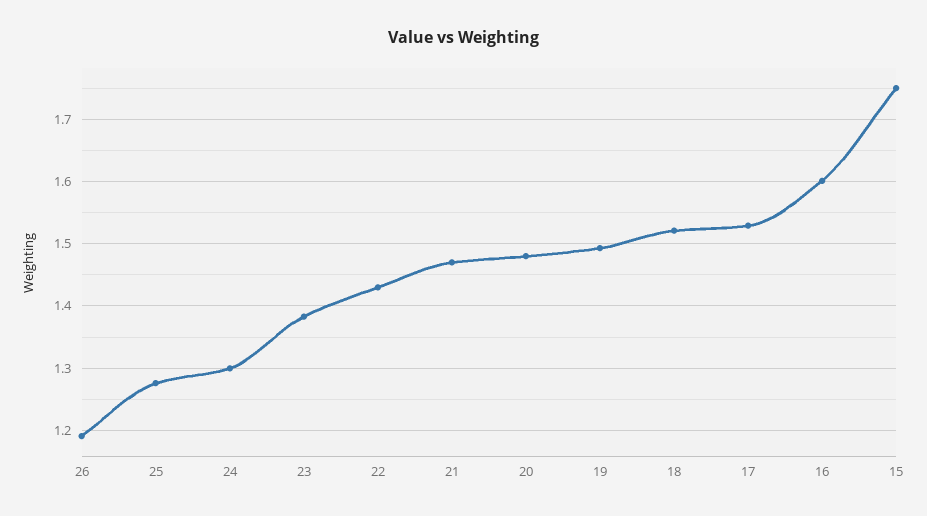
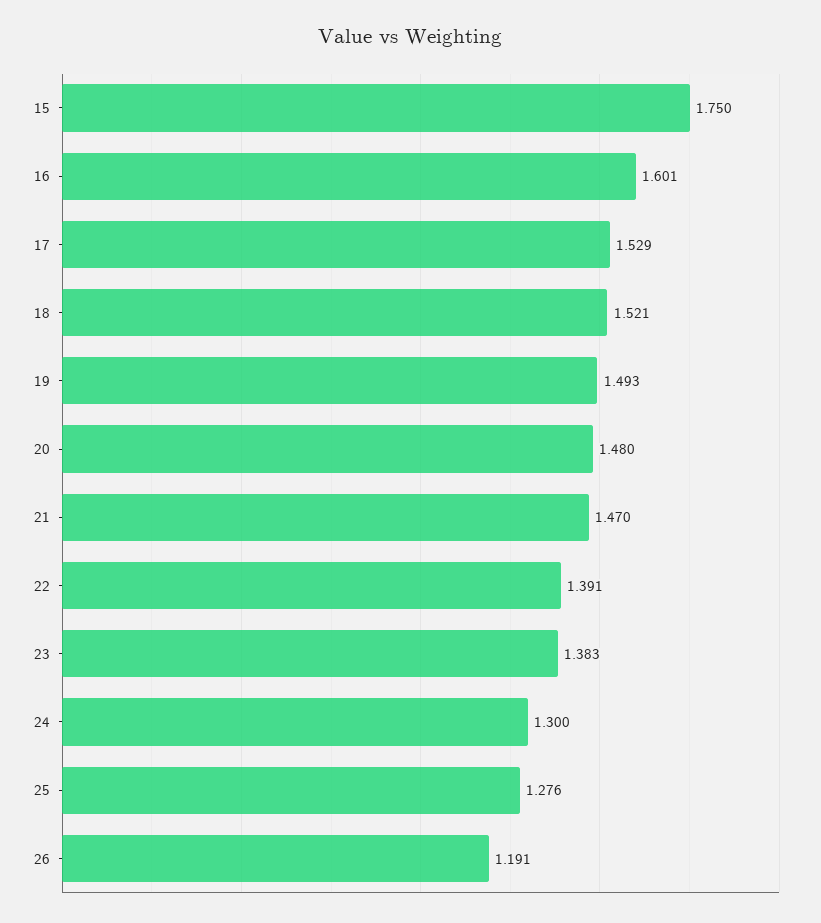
  {
    "26": 1.191,
    "25": 1.276,
    "24": 1.3,
    "23": 1.383,
-   "22": 1.43,
+   "22": 1.391,
    "21": 1.47,
    "20": 1.48,
    "19": 1.493,
    "18": 1.521,
    "17": 1.529,
    "16": 1.601,
    "15": 1.75
  }

